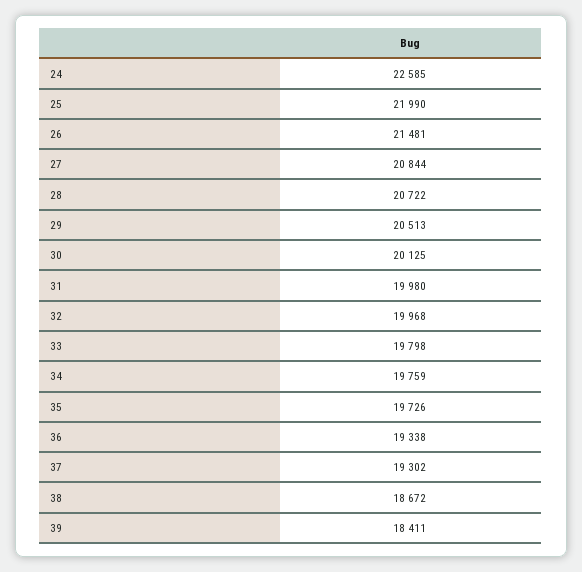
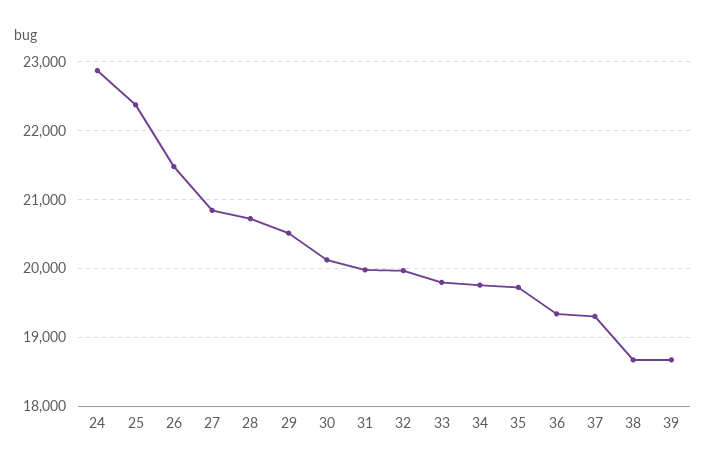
  {
-   "24": 22585,
+   "24": 22900,
-   "25": 21990,
+   "25": 22400,
    "26": 21481,
    "27": 20844,
    "28": 20722,
    "29": 20513,
    "30": 20125,
    "31": 19980,
    "32": 19968,
    "33": 19798,
    "34": 19759,
    "35": 19726,
    "36": 19338,
    "37": 19302,
    "38": 18672,
-   "39": 18411
+   "39": 18700
  }

